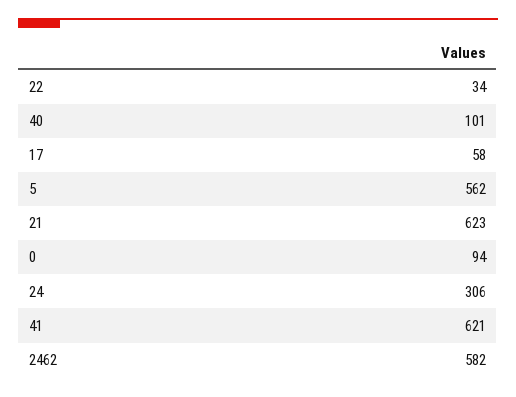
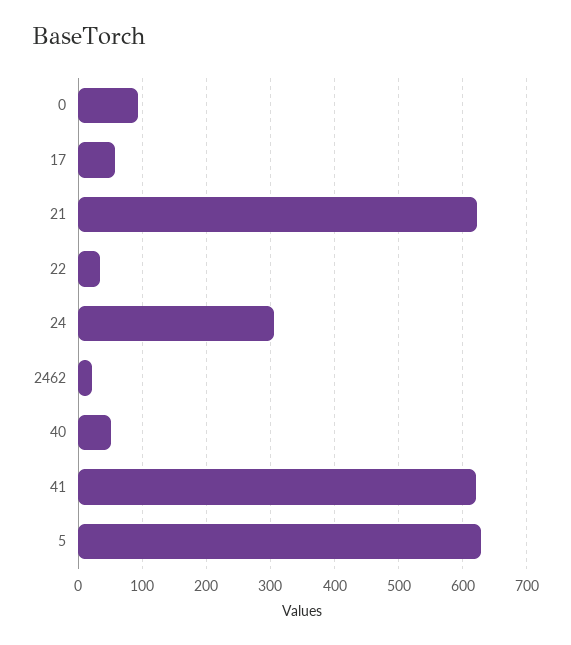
  {
    "22": 34,
-   "40": 101,
+   "40": 50,
    "17": 58,
-   "5": 562,
+   "5": 630,
    "21": 623,
    "0": 94,
    "24": 306,
    "41": 621,
-   "2462": 582
+   "2462": 20
  }

